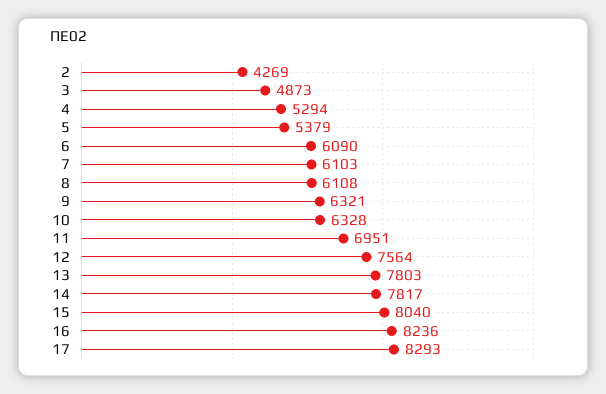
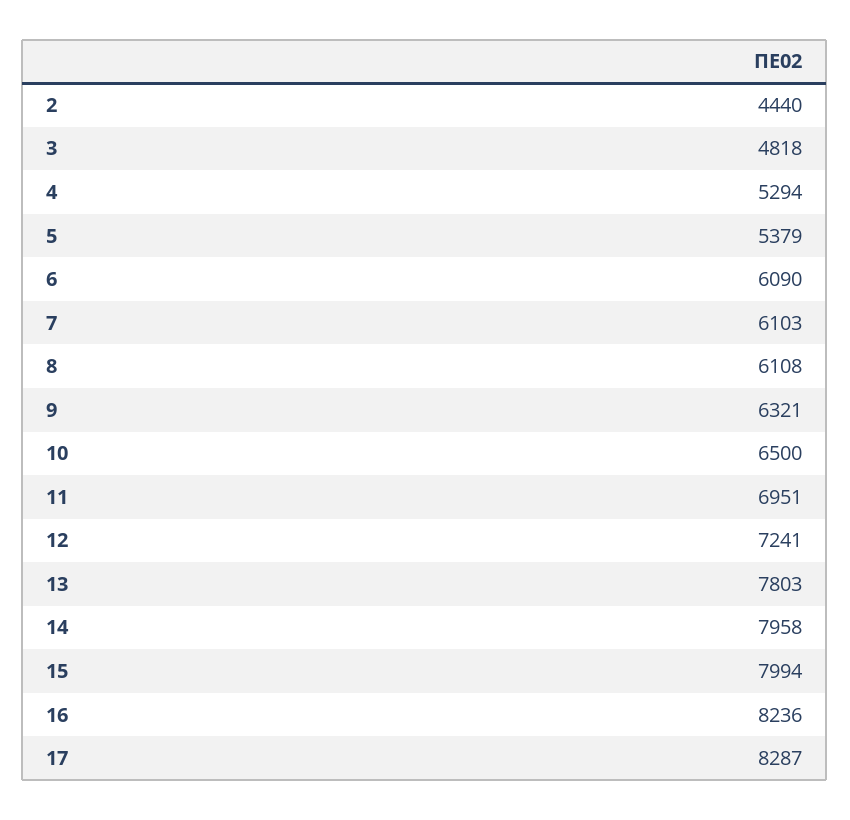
  {
-   "2": 4269,
+   "2": 4440,
-   "3": 4873,
+   "3": 4818,
    "4": 5294,
    "5": 5379,
    "6": 6090,
    "7": 6103,
    "8": 6108,
    "9": 6321,
-   "10": 6328,
+   "10": 6500,
    "11": 6951,
-   "12": 7564,
+   "12": 7241,
    "13": 7803,
-   "14": 7817,
+   "14": 7958,
-   "15": 8040,
+   "15": 7994,
    "16": 8236,
-   "17": 8293
+   "17": 8287
  }

